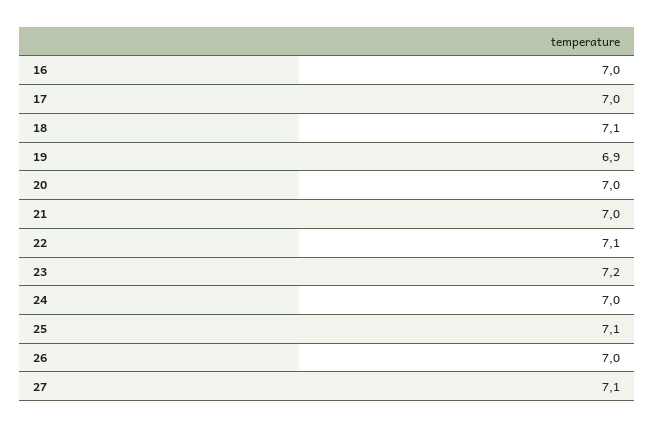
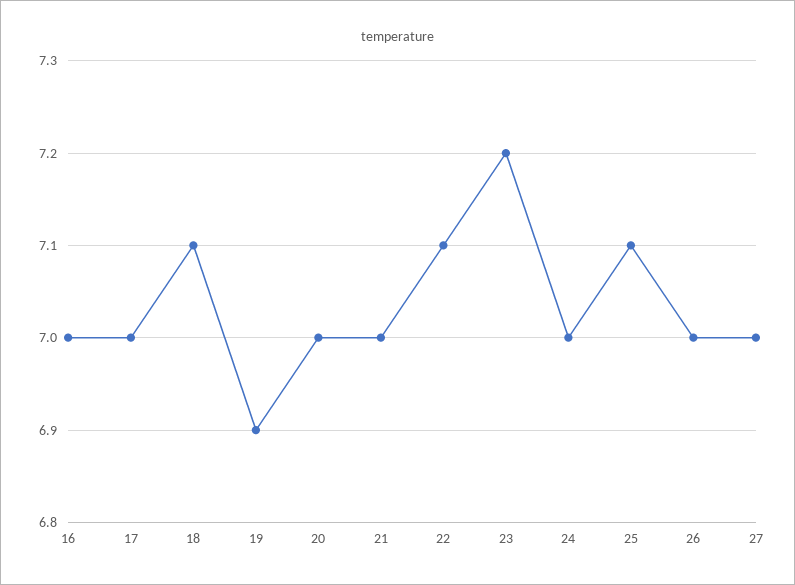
  {
    "16": 7,
    "17": 7,
    "18": 7.1,
    "19": 6.9,
    "20": 7,
    "21": 7,
    "22": 7.1,
    "23": 7.2,
    "24": 7,
    "25": 7.1,
    "26": 7,
-   "27": 7.1
+   "27": 7
  }

